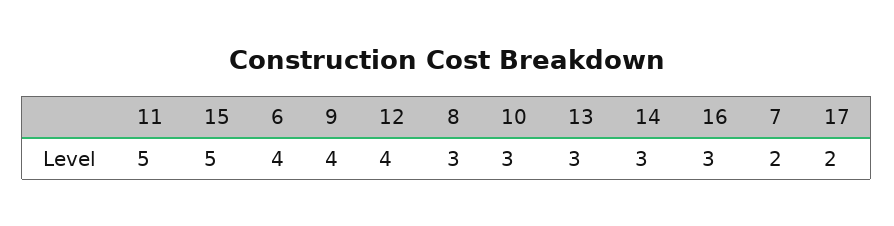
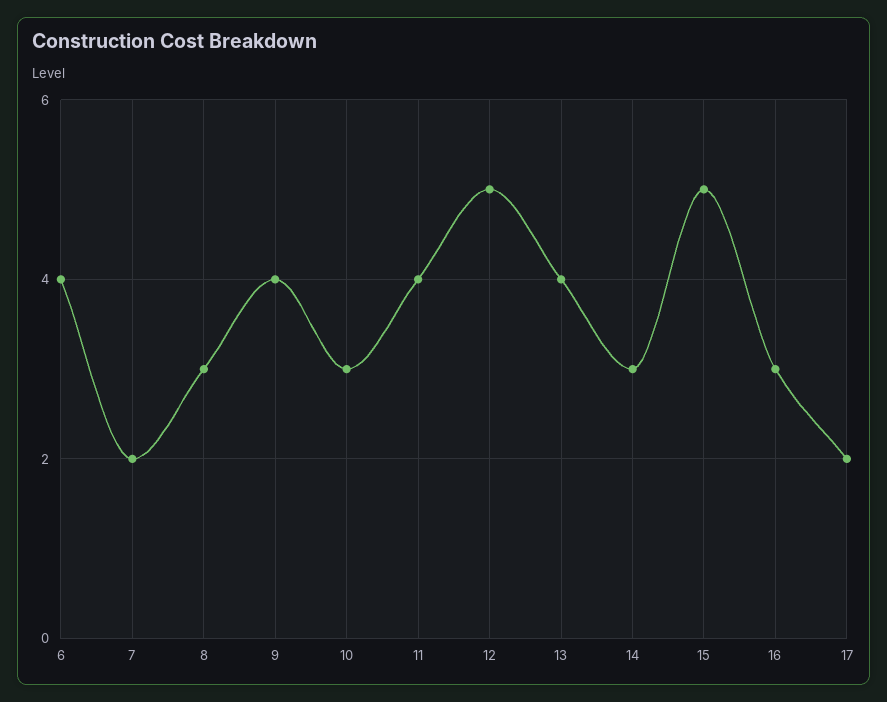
  {
-   "11": 5,
+   "11": 4,
    "15": 5,
    "6": 4,
    "9": 4,
-   "12": 4,
+   "12": 5,
    "8": 3,
    "10": 3,
-   "13": 3,
+   "13": 4,
    "14": 3,
    "16": 3,
    "7": 2,
    "17": 2
  }

